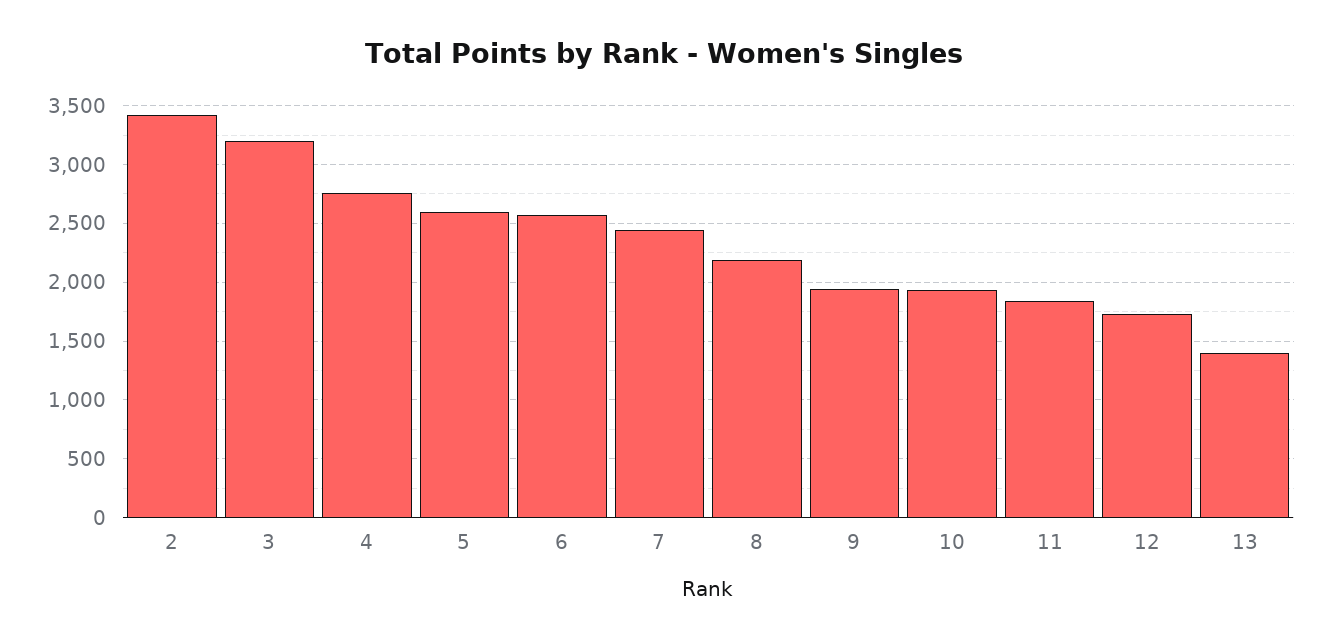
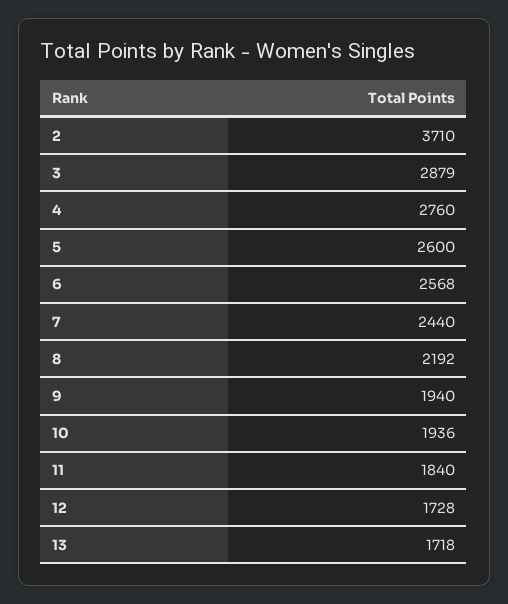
  {
-   "2": 3400,
+   "2": 3710,
-   "3": 3200,
+   "3": 2879,
    "4": 2760,
    "5": 2600,
    "6": 2568,
    "7": 2440,
    "8": 2192,
    "9": 1940,
    "10": 1936,
    "11": 1840,
    "12": 1728,
-   "13": 1400
+   "13": 1718
  }

